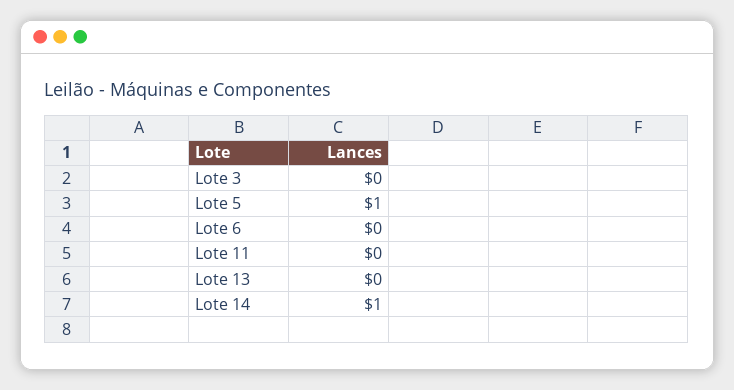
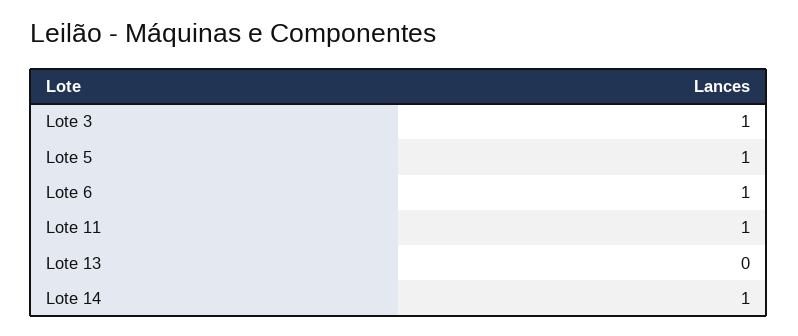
  {
-   "Lote 3": 0,
+   "Lote 3": 1,
    "Lote 5": 1,
-   "Lote 6": 0,
+   "Lote 6": 1,
-   "Lote 11": 0,
+   "Lote 11": 1,
    "Lote 13": 0,
    "Lote 14": 1
  }

